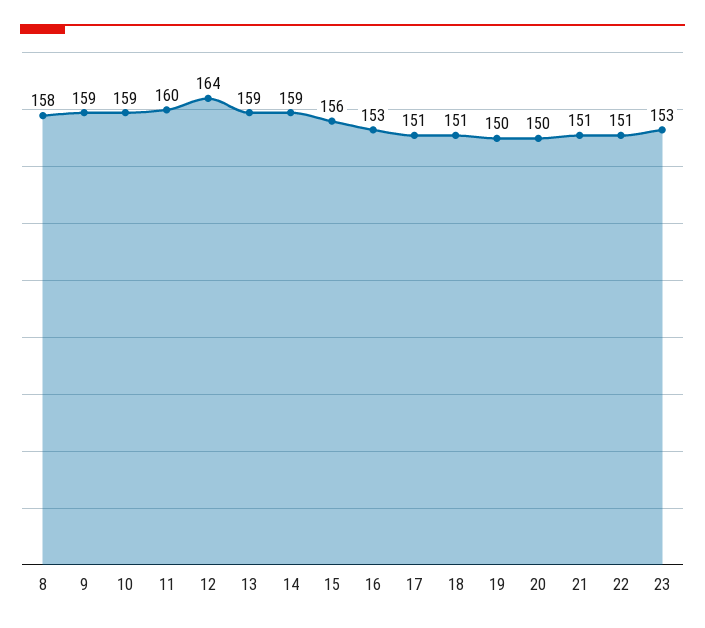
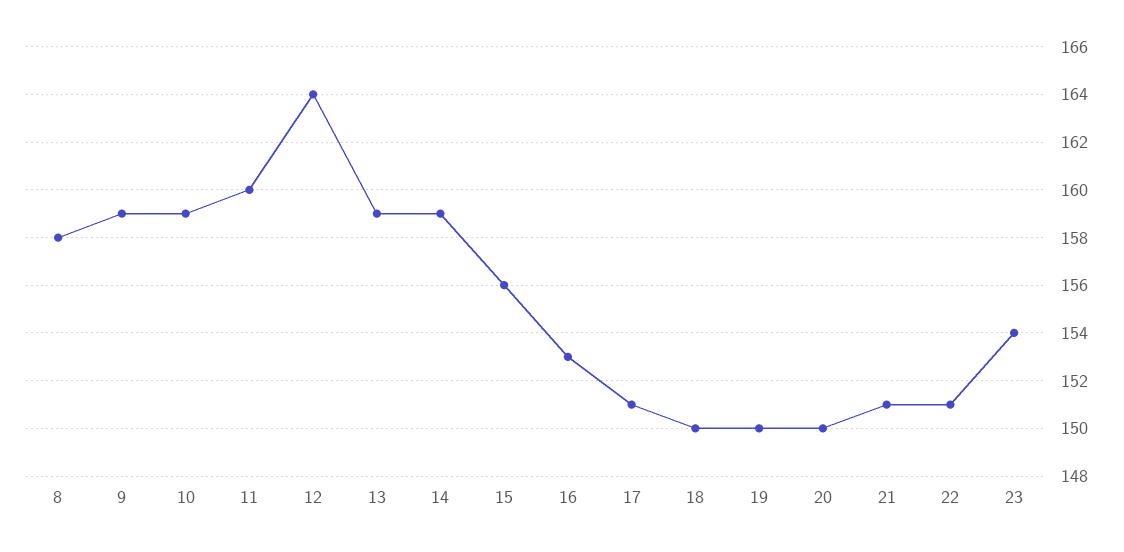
  {
    "8": 158,
    "9": 159,
    "10": 159,
    "11": 160,
    "12": 164,
    "13": 159,
    "14": 159,
    "15": 156,
    "16": 153,
    "17": 151,
-   "18": 151,
+   "18": 150,
    "19": 150,
    "20": 150,
    "21": 151,
    "22": 151,
-   "23": 153
+   "23": 154
  }

